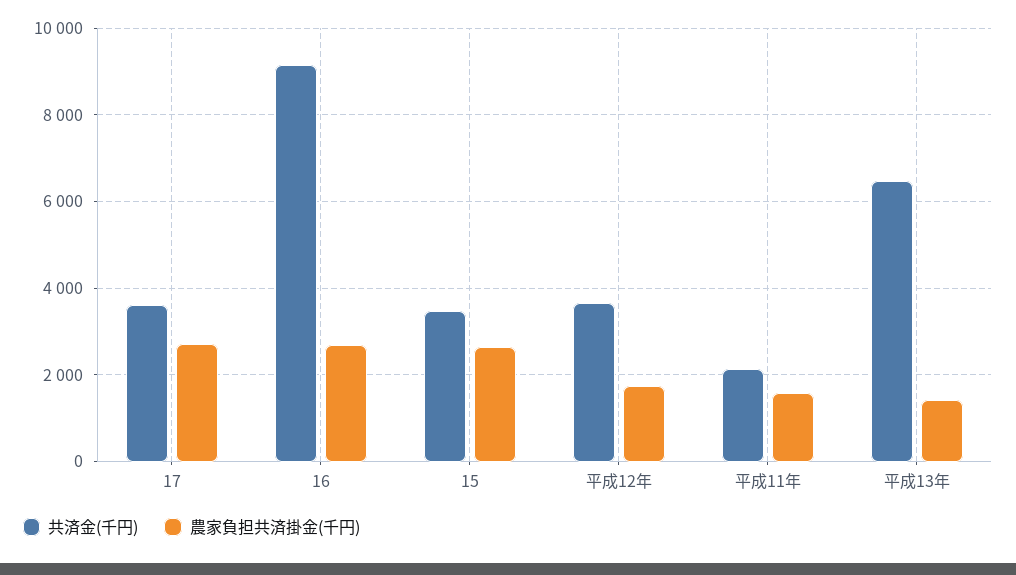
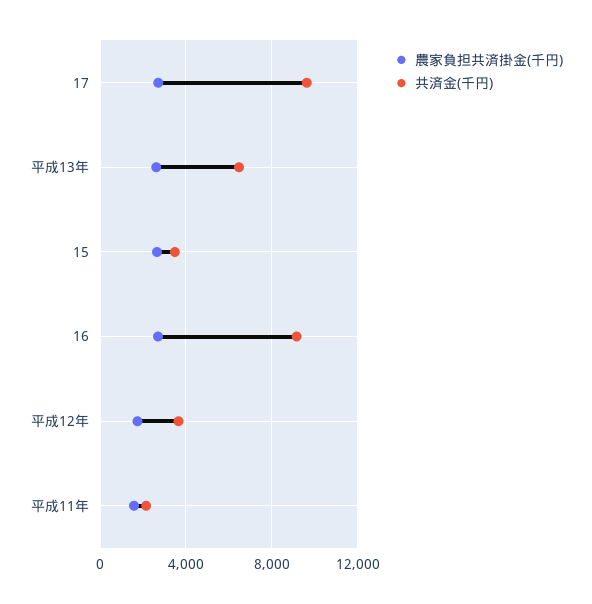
  {
    "共済金(千円)": {
-     "17": 3600,
+     "17": 9500,
      "16": 9200,
      "15": 3400,
      "平成12年": 3600,
      "平成11年": 2200,
      "平成13年": 6400
    },
    "農家負担共済掛金(千円)": {
      "17": 2800,
      "16": 2600,
      "15": 2600,
      "平成12年": 1800,
      "平成11年": 1600,
-     "平成13年": 1400
+     "平成13年": 2500
    }
  }

